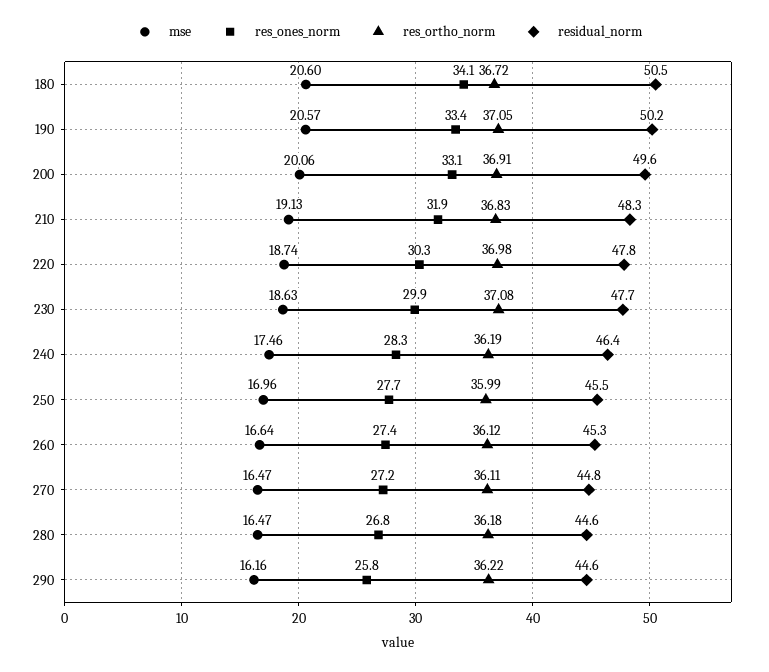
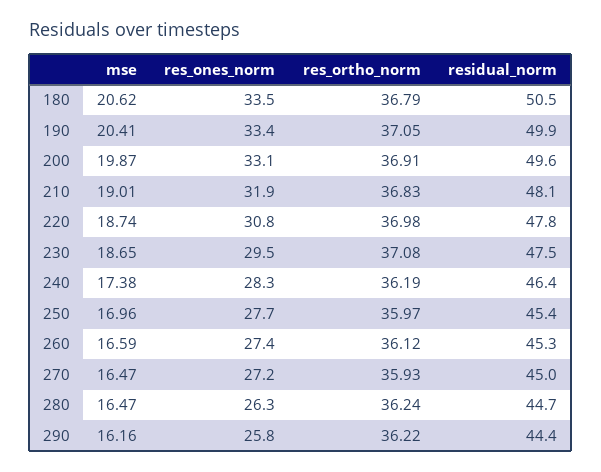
  {
    "mse": {
-     "180": 20.6,
+     "180": 20.62,
-     "190": 20.57,
+     "190": 20.41,
-     "200": 20.06,
+     "200": 19.87,
-     "210": 19.13,
+     "210": 19.01,
      "220": 18.74,
-     "230": 18.63,
+     "230": 18.65,
-     "240": 17.46,
+     "240": 17.38,
      "250": 16.96,
-     "260": 16.64,
+     "260": 16.59,
      "270": 16.47,
      "280": 16.47,
      "290": 16.16
    },
    "res_ones_norm": {
-     "180": 34.1,
+     "180": 33.5,
      "190": 33.4,
      "200": 33.1,
      "210": 31.9,
-     "220": 30.3,
+     "220": 30.8,
-     "230": 29.9,
+     "230": 29.5,
      "240": 28.3,
      "250": 27.7,
      "260": 27.4,
      "270": 27.2,
-     "280": 26.8,
+     "280": 26.3,
      "290": 25.8
    },
    "res_ortho_norm": {
-     "180": 36.72,
+     "180": 36.79,
      "190": 37.05,
      "200": 36.91,
      "210": 36.83,
      "220": 36.98,
      "230": 37.08,
      "240": 36.19,
-     "250": 35.99,
+     "250": 35.97,
      "260": 36.12,
-     "270": 36.11,
+     "270": 35.93,
-     "280": 36.18,
+     "280": 36.24,
      "290": 36.22
    },
    "residual_norm": {
      "180": 50.5,
-     "190": 50.2,
+     "190": 49.9,
      "200": 49.6,
-     "210": 48.3,
+     "210": 48.1,
      "220": 47.8,
-     "230": 47.7,
+     "230": 47.5,
      "240": 46.4,
-     "250": 45.5,
+     "250": 45.4,
      "260": 45.3,
-     "270": 44.8,
+     "270": 45,
-     "280": 44.6,
+     "280": 44.7,
-     "290": 44.6
+     "290": 44.4
    }
  }

